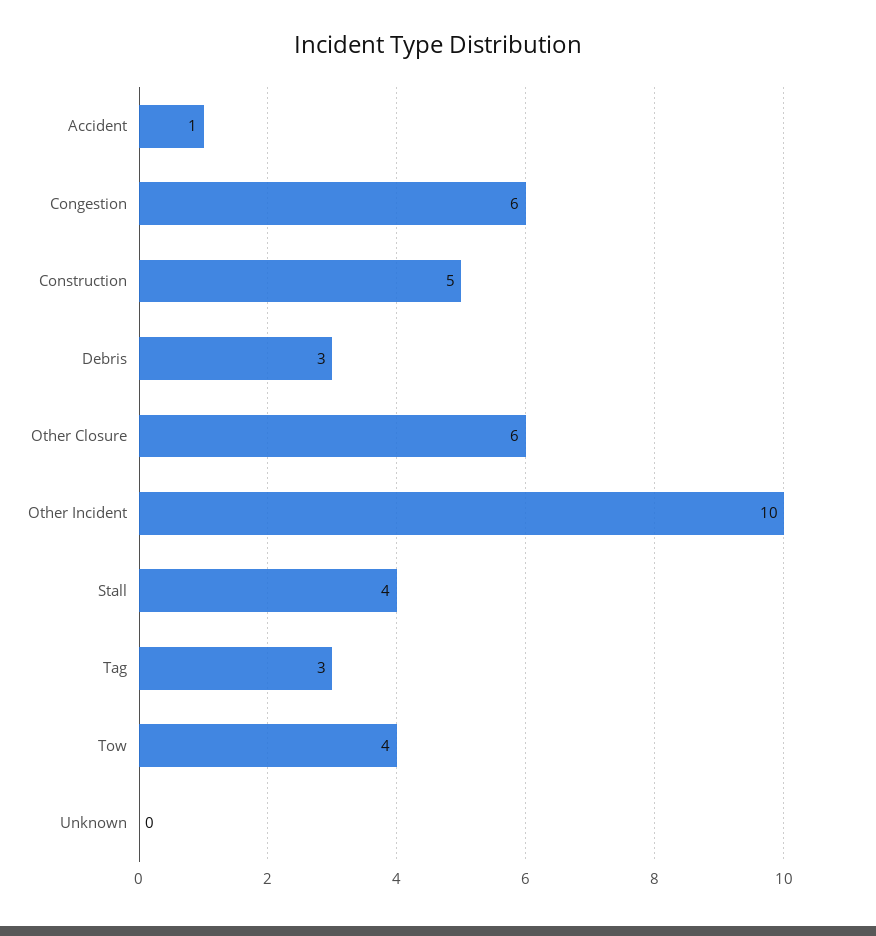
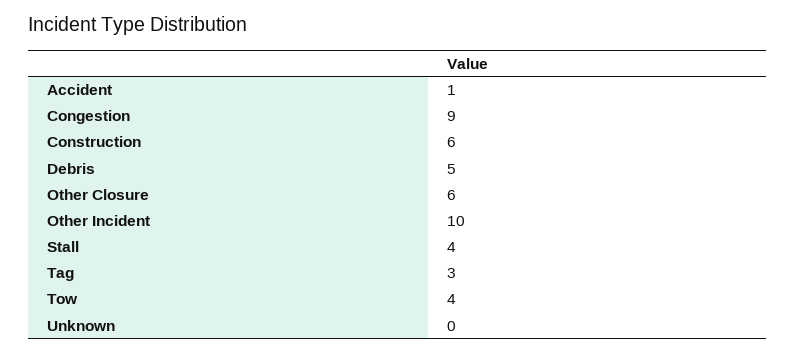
  {
    "Accident": 1,
-   "Congestion": 6,
+   "Congestion": 9,
-   "Construction": 5,
+   "Construction": 6,
-   "Debris": 3,
+   "Debris": 5,
    "Other Closure": 6,
    "Other Incident": 10,
    "Stall": 4,
    "Tag": 3,
    "Tow": 4,
    "Unknown": 0
  }

